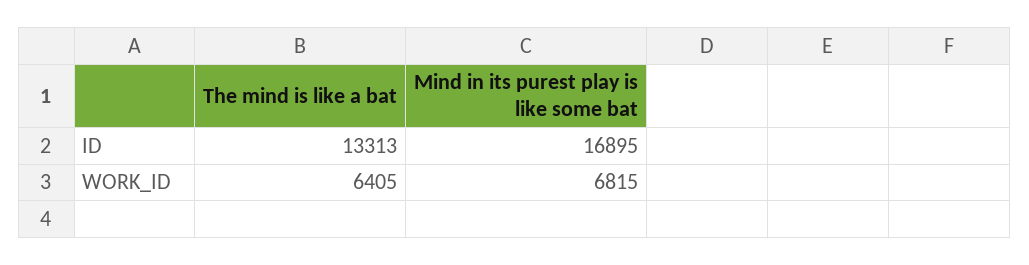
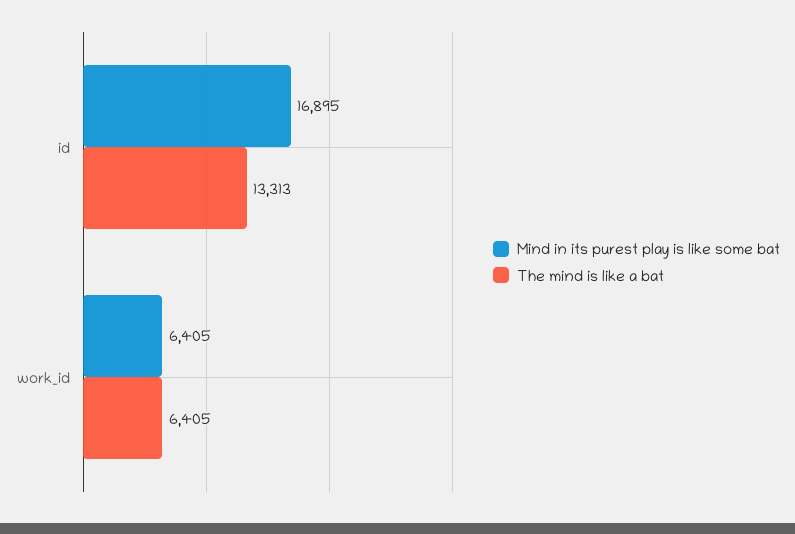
  {
    "The mind is like a bat": {
      "ID": 13313,
      "WORK_ID": 6405
    },
    "Mind in its purest play is like some bat": {
      "ID": 16895,
-     "WORK_ID": 6815
+     "WORK_ID": 6405
    }
  }

